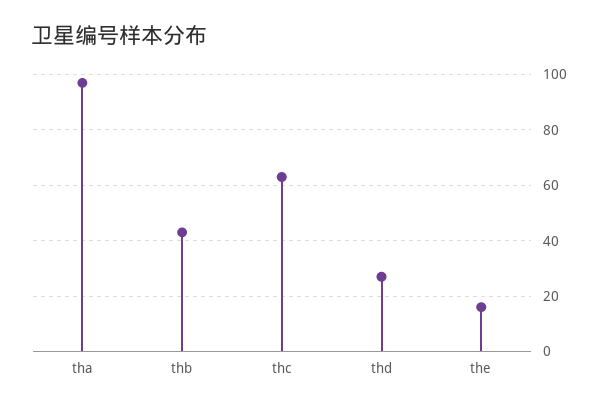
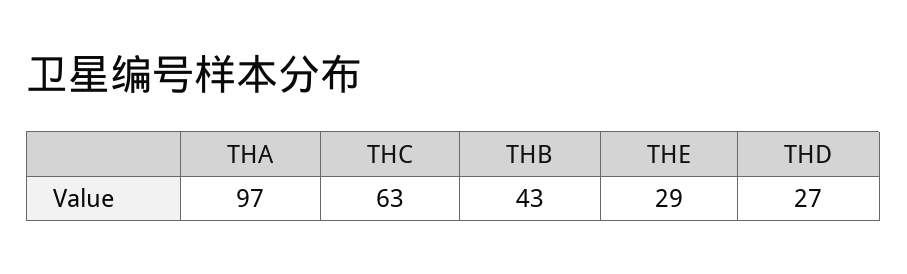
  {
    "tha": 97,
    "thb": 43,
    "thc": 63,
    "thd": 27,
-   "the": 15
+   "the": 29
  }

